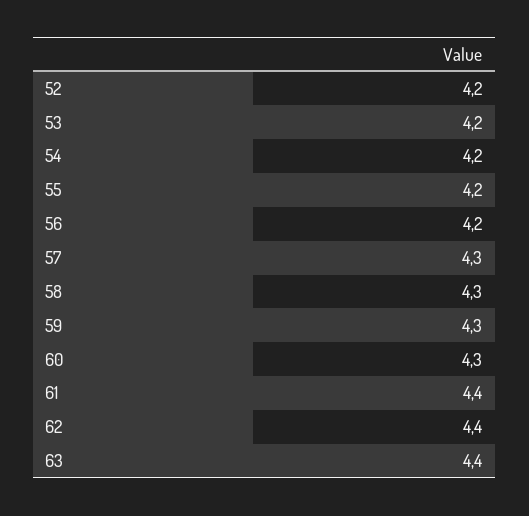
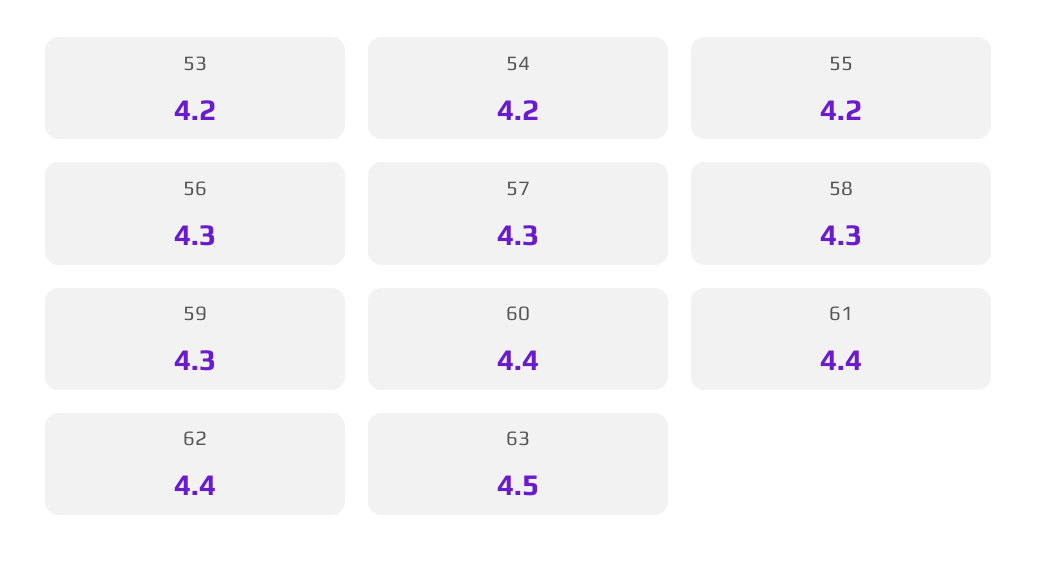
  {
-   "52": 4.2,
    "53": 4.2,
    "54": 4.2,
    "55": 4.2,
-   "56": 4.2,
+   "56": 4.3,
    "57": 4.3,
    "58": 4.3,
    "59": 4.3,
-   "60": 4.3,
+   "60": 4.4,
    "61": 4.4,
    "62": 4.4,
-   "63": 4.4
+   "63": 4.5
  }

